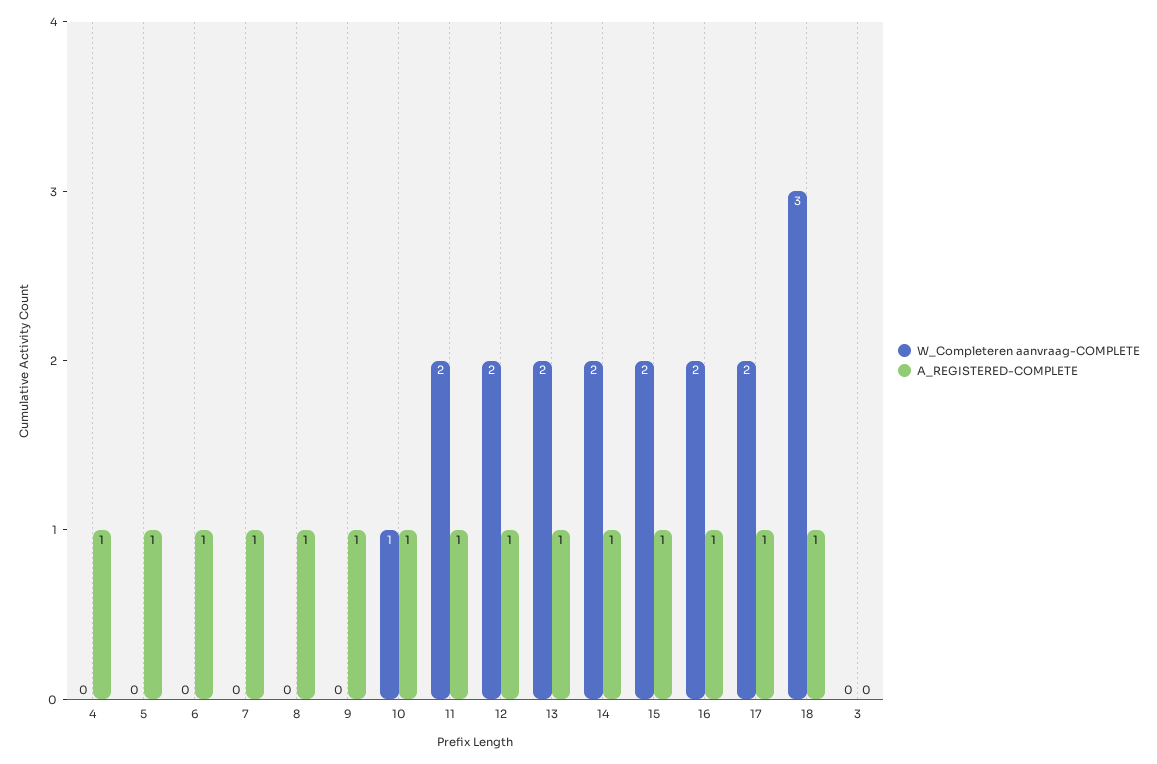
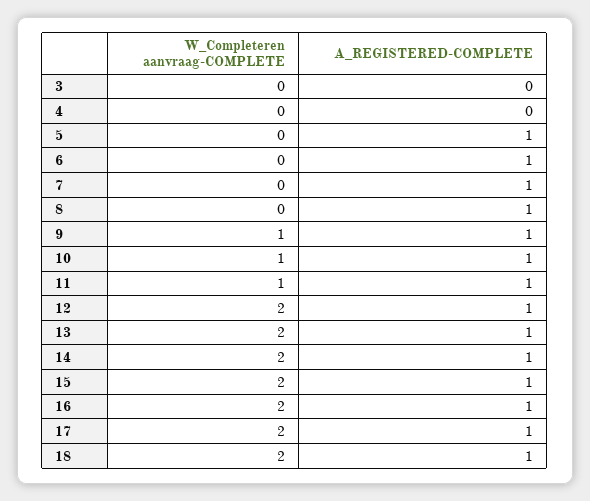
  {
    "W_Completeren aanvraag-COMPLETE": {
      "4": 0,
      "5": 0,
      "6": 0,
      "7": 0,
      "8": 0,
-     "9": 0,
+     "9": 1,
      "10": 1,
-     "11": 2,
+     "11": 1,
      "12": 2,
      "13": 2,
      "14": 2,
      "15": 2,
      "16": 2,
      "17": 2,
-     "18": 3,
+     "18": 2,
      "3": 0
    },
    "A_REGISTERED-COMPLETE": {
-     "4": 1,
+     "4": 0,
      "5": 1,
      "6": 1,
      "7": 1,
      "8": 1,
      "9": 1,
      "10": 1,
      "11": 1,
      "12": 1,
      "13": 1,
      "14": 1,
      "15": 1,
      "16": 1,
      "17": 1,
      "18": 1,
      "3": 0
    }
  }

